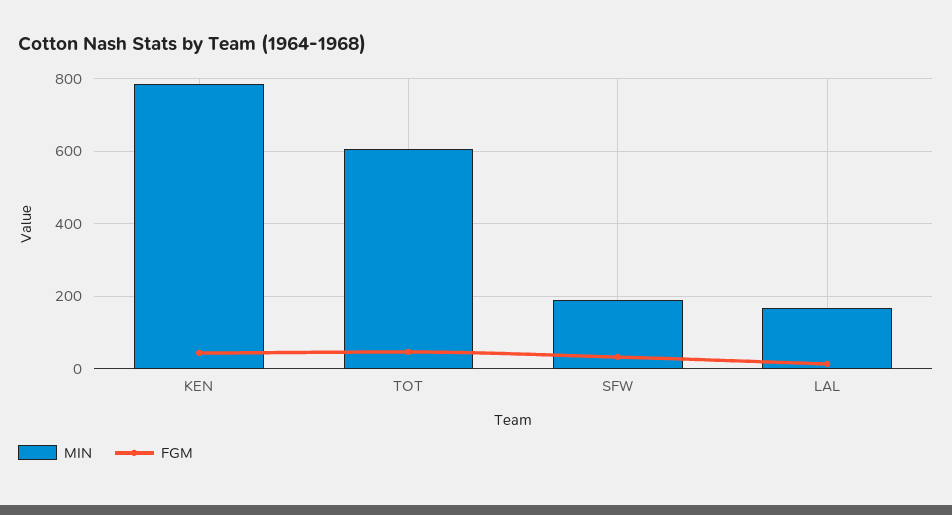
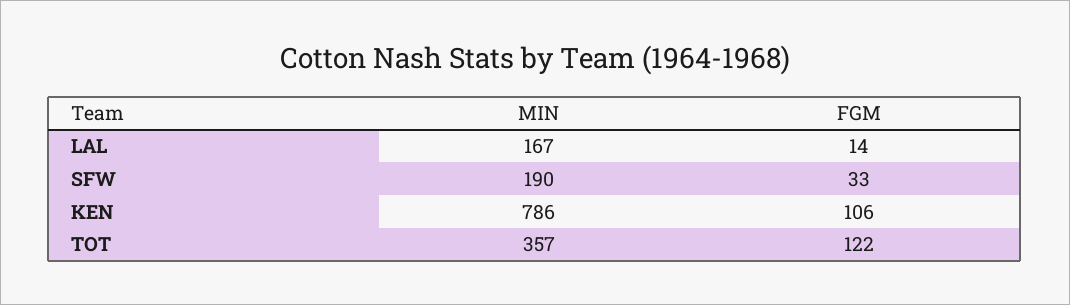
  {
    "MIN": {
      "KEN": 786,
-     "TOT": 600,
+     "TOT": 357,
      "SFW": 190,
      "LAL": 167
    },
    "FGM": {
-     "KEN": 40,
+     "KEN": 106,
-     "TOT": 40,
+     "TOT": 122,
      "SFW": 33,
      "LAL": 14
    }
  }

